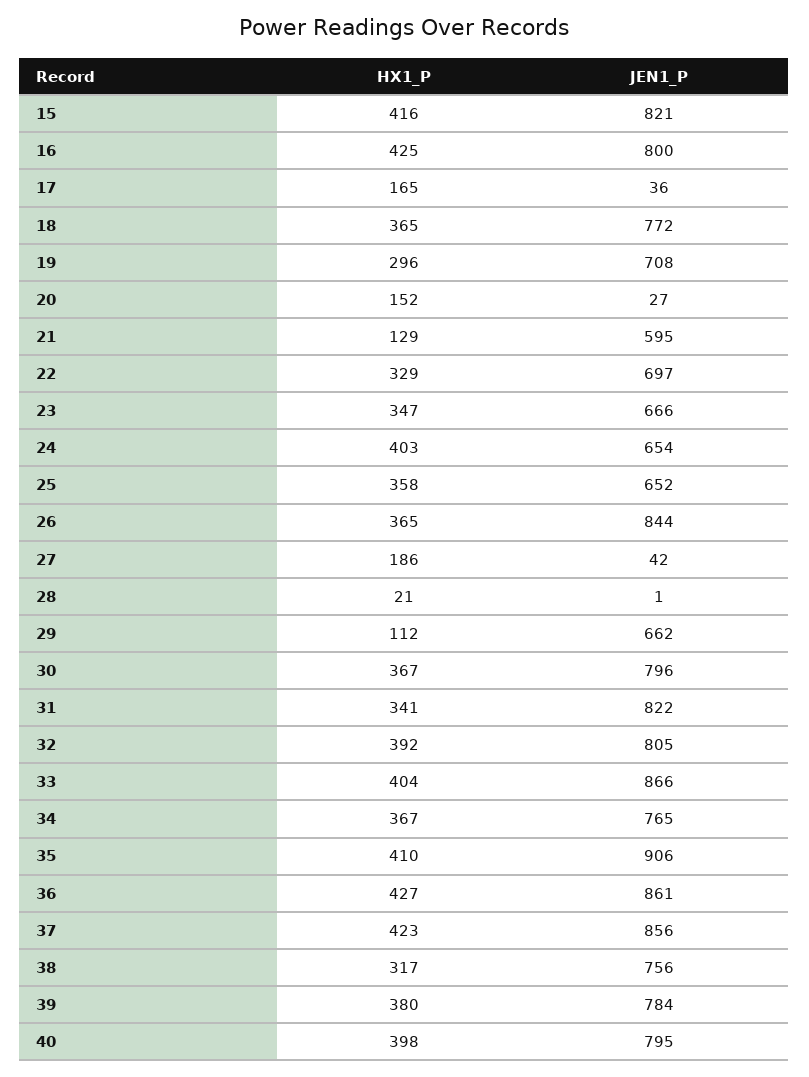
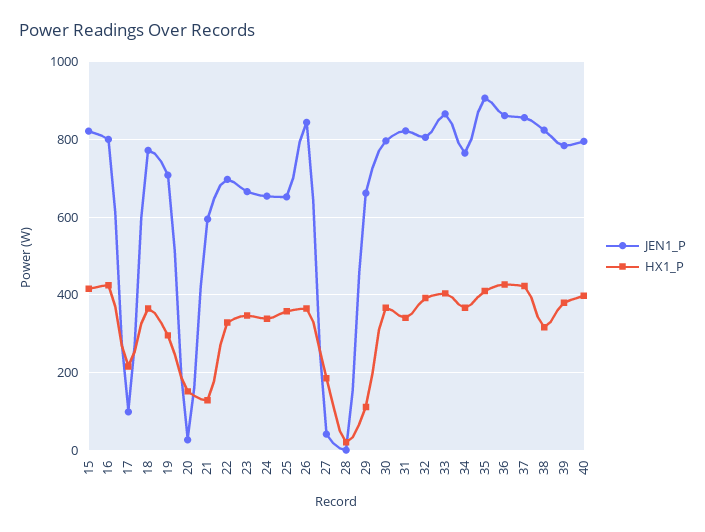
  {
    "HX1_P": {
      "15": 416,
      "16": 425,
-     "17": 165,
+     "17": 220,
      "18": 365,
      "19": 296,
      "20": 152,
      "21": 129,
      "22": 329,
      "23": 347,
-     "24": 403,
+     "24": 340,
      "25": 358,
      "26": 365,
      "27": 186,
      "28": 21,
      "29": 112,
      "30": 367,
      "31": 341,
      "32": 392,
      "33": 404,
      "34": 367,
      "35": 410,
      "36": 427,
      "37": 423,
      "38": 317,
      "39": 380,
      "40": 398
    },
    "JEN1_P": {
      "15": 821,
      "16": 800,
-     "17": 36,
+     "17": 100,
      "18": 772,
      "19": 708,
      "20": 27,
      "21": 595,
      "22": 697,
      "23": 666,
      "24": 654,
      "25": 652,
      "26": 844,
      "27": 42,
      "28": 1,
      "29": 662,
      "30": 796,
      "31": 822,
      "32": 805,
      "33": 866,
      "34": 765,
      "35": 906,
      "36": 861,
      "37": 856,
-     "38": 756,
+     "38": 820,
      "39": 784,
      "40": 795
    }
  }

